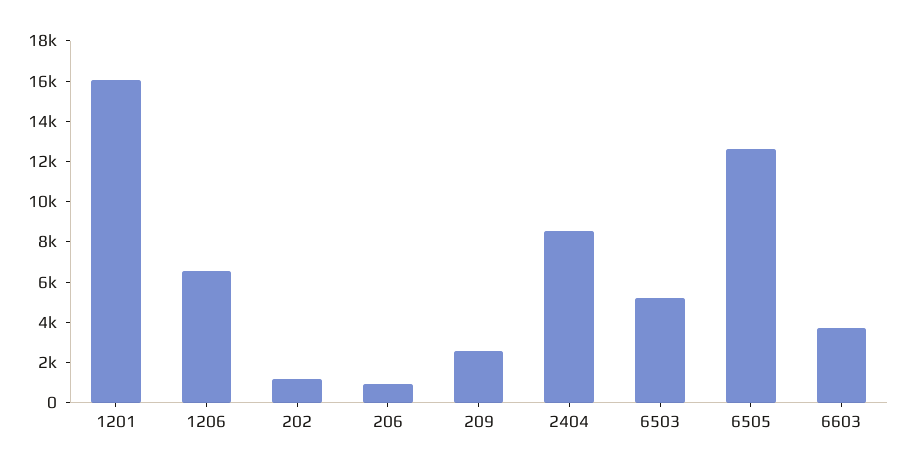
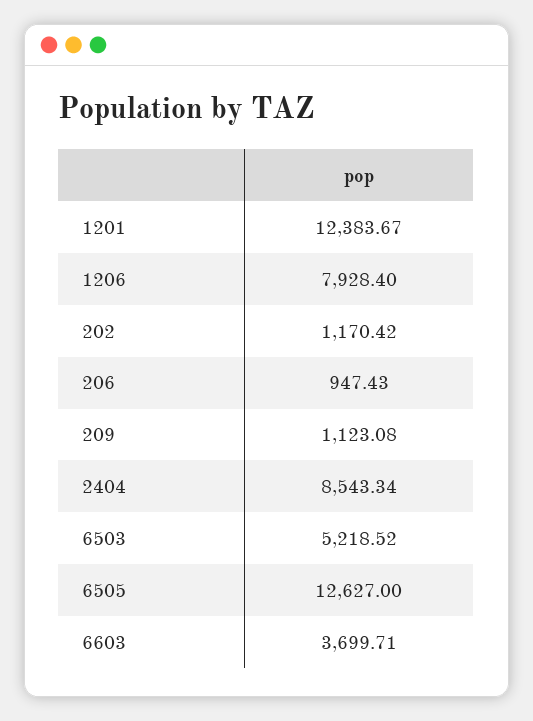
  {
-   "1201": 16000,
+   "1201": 12383.67,
-   "1206": 6500,
+   "1206": 7928.4,
    "202": 1170.42,
    "206": 947.43,
-   "209": 2500,
+   "209": 1123.08,
    "2404": 8543.34,
    "6503": 5218.52,
    "6505": 12627,
    "6603": 3699.71
  }

